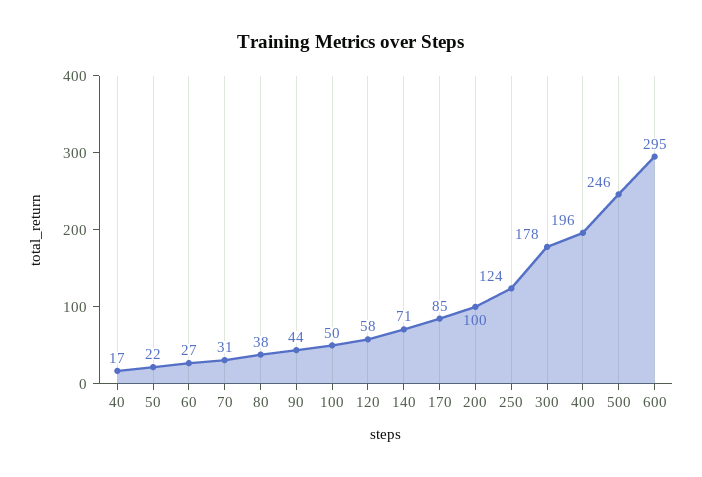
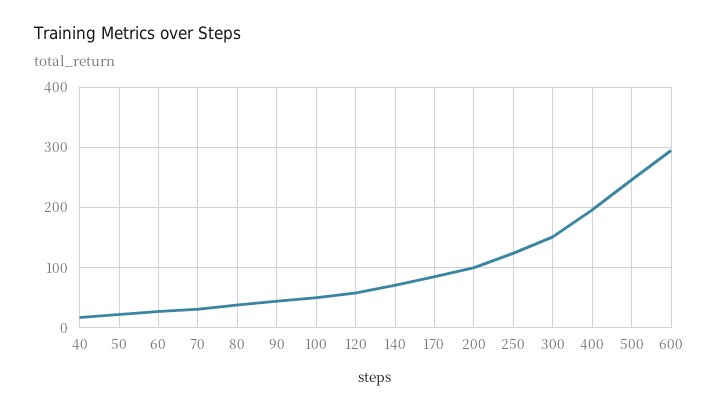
  {
    "40": 17,
    "50": 22,
    "60": 27,
    "70": 31,
    "80": 38,
    "90": 44,
    "100": 50,
    "120": 58,
    "140": 71,
    "170": 85,
    "200": 100,
    "250": 124,
-   "300": 178,
+   "300": 150,
    "400": 196,
    "500": 246,
    "600": 295
  }

